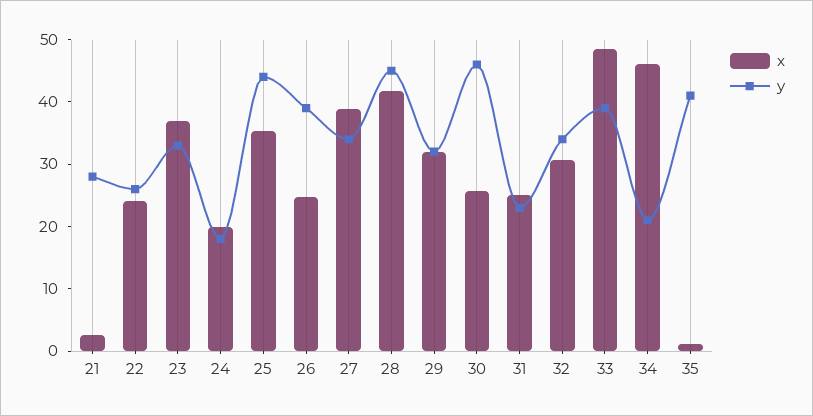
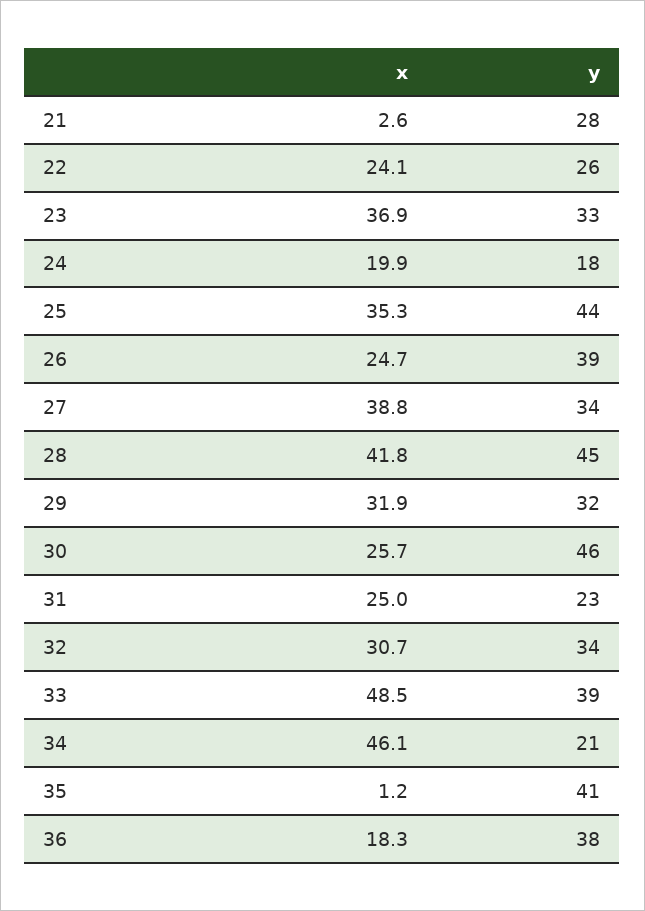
  {
    "x": {
      "21": 2.6,
      "22": 24.1,
      "23": 36.9,
      "24": 19.9,
      "25": 35.3,
      "26": 24.7,
      "27": 38.8,
      "28": 41.8,
      "29": 31.9,
      "30": 25.7,
      "31": 25,
      "32": 30.7,
      "33": 48.5,
      "34": 46.1,
-     "35": 1.2
+     "35": 1.2,
+     "36": 18.3
    },
    "y": {
      "21": 28,
      "22": 26,
      "23": 33,
      "24": 18,
      "25": 44,
      "26": 39,
      "27": 34,
      "28": 45,
      "29": 32,
      "30": 46,
      "31": 23,
      "32": 34,
      "33": 39,
      "34": 21,
-     "35": 41
+     "35": 41,
+     "36": 38
    }
  }

